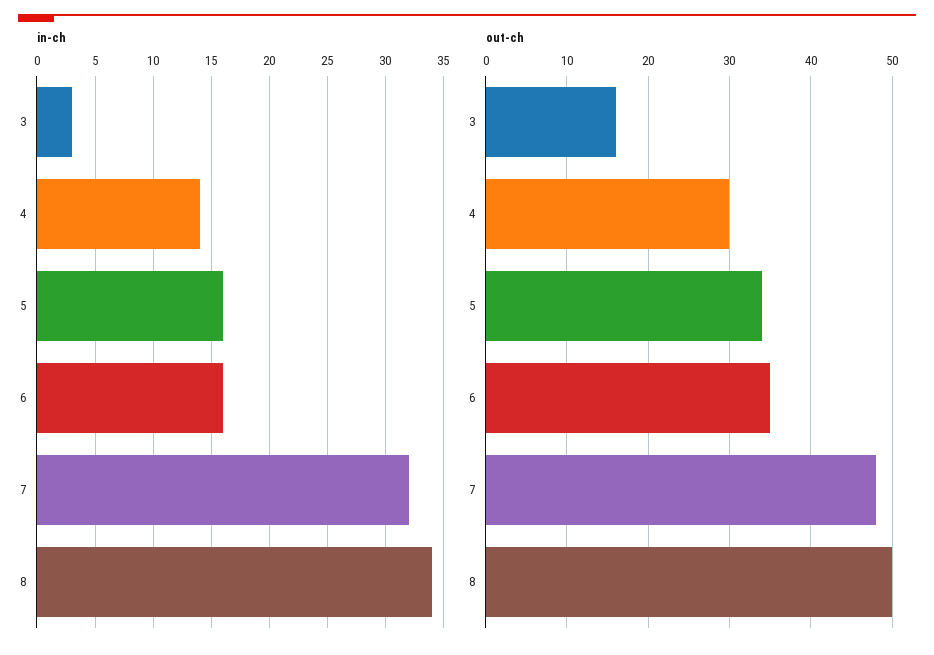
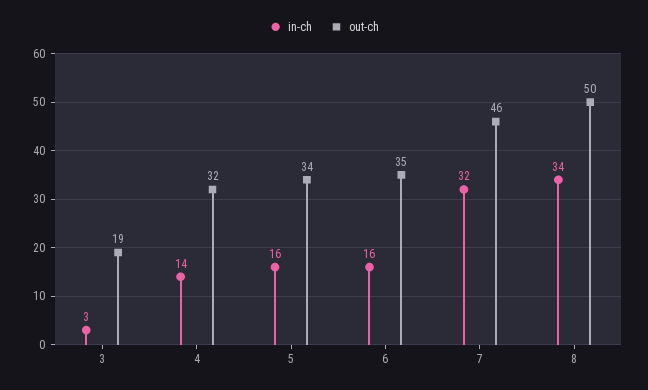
  {
    "in-ch": {
      "3": 3,
      "4": 14,
      "5": 16,
      "6": 16,
      "7": 32,
      "8": 34
    },
    "out-ch": {
-     "3": 16,
+     "3": 19,
-     "4": 30,
+     "4": 32,
      "5": 34,
      "6": 35,
-     "7": 48,
+     "7": 46,
      "8": 50
    }
  }

